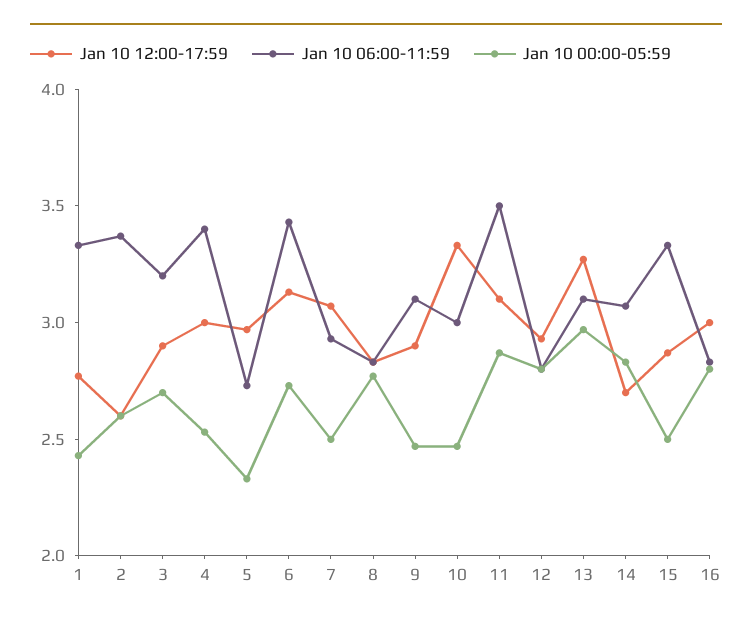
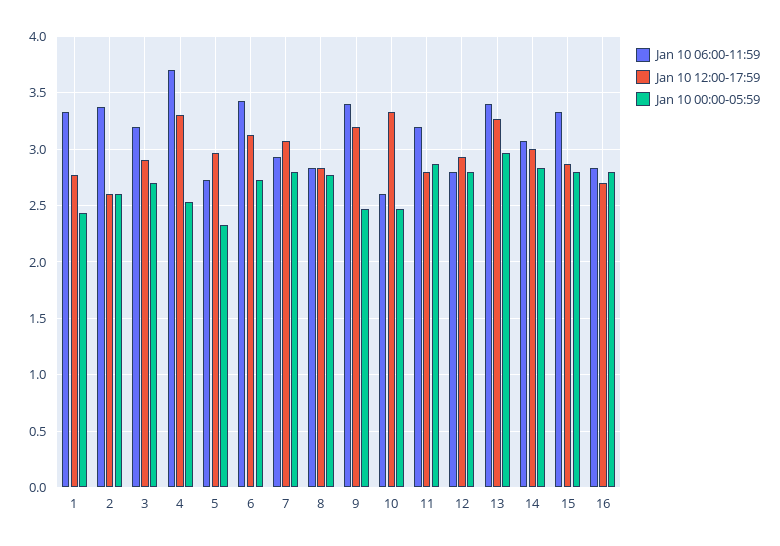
  {
    "Jan 10 12:00-17:59": {
      "1": 2.8,
      "2": 2.6,
      "3": 2.9,
-     "4": 3,
+     "4": 3.3,
      "5": 3,
      "6": 3.1,
      "7": 3.1,
      "8": 2.8,
-     "9": 2.9,
+     "9": 3.2,
      "10": 3.3,
-     "11": 3.1,
+     "11": 2.8,
      "12": 2.9,
      "13": 3.3,
-     "14": 2.7,
+     "14": 3,
      "15": 2.9,
-     "16": 3
+     "16": 2.7
    },
    "Jan 10 06:00-11:59": {
      "1": 3.3,
      "2": 3.4,
      "3": 3.2,
-     "4": 3.4,
+     "4": 3.7,
      "5": 2.7,
      "6": 3.4,
      "7": 2.9,
      "8": 2.8,
-     "9": 3.1,
+     "9": 3.4,
-     "10": 3,
+     "10": 2.6,
-     "11": 3.5,
+     "11": 3.2,
      "12": 2.8,
-     "13": 3.1,
+     "13": 3.4,
      "14": 3.1,
      "15": 3.3,
      "16": 2.8
    },
    "Jan 10 00:00-05:59": {
      "1": 2.4,
      "2": 2.6,
      "3": 2.7,
      "4": 2.5,
      "5": 2.3,
      "6": 2.7,
-     "7": 2.5,
+     "7": 2.8,
      "8": 2.8,
      "9": 2.5,
      "10": 2.5,
      "11": 2.9,
      "12": 2.8,
      "13": 3,
      "14": 2.8,
-     "15": 2.5,
+     "15": 2.8,
      "16": 2.8
    }
  }

